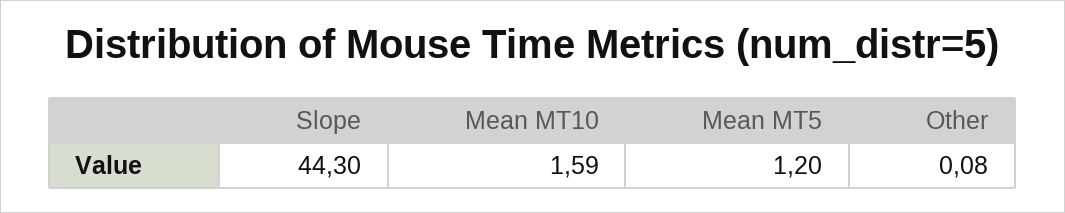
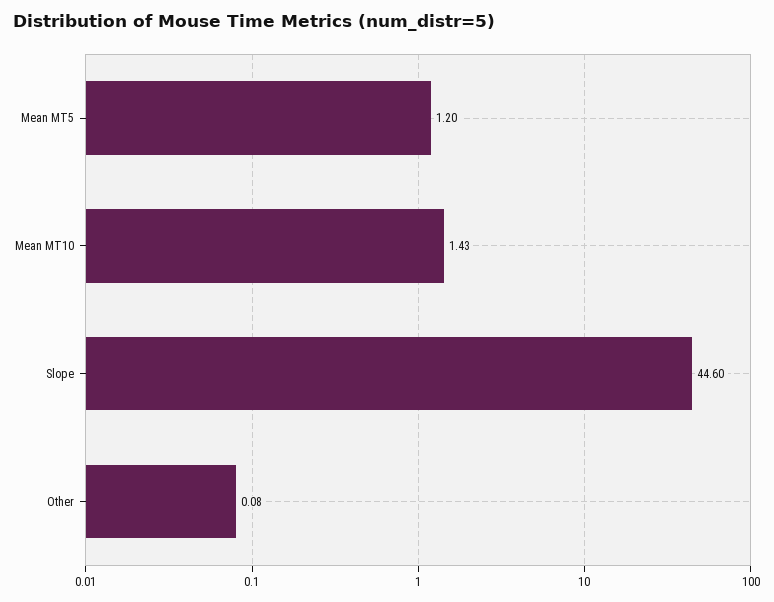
  {
-   "Slope": 44.3,
+   "Slope": 44.6,
-   "Mean MT10": 1.59,
+   "Mean MT10": 1.43,
    "Mean MT5": 1.2,
    "Other": 0.08
  }

